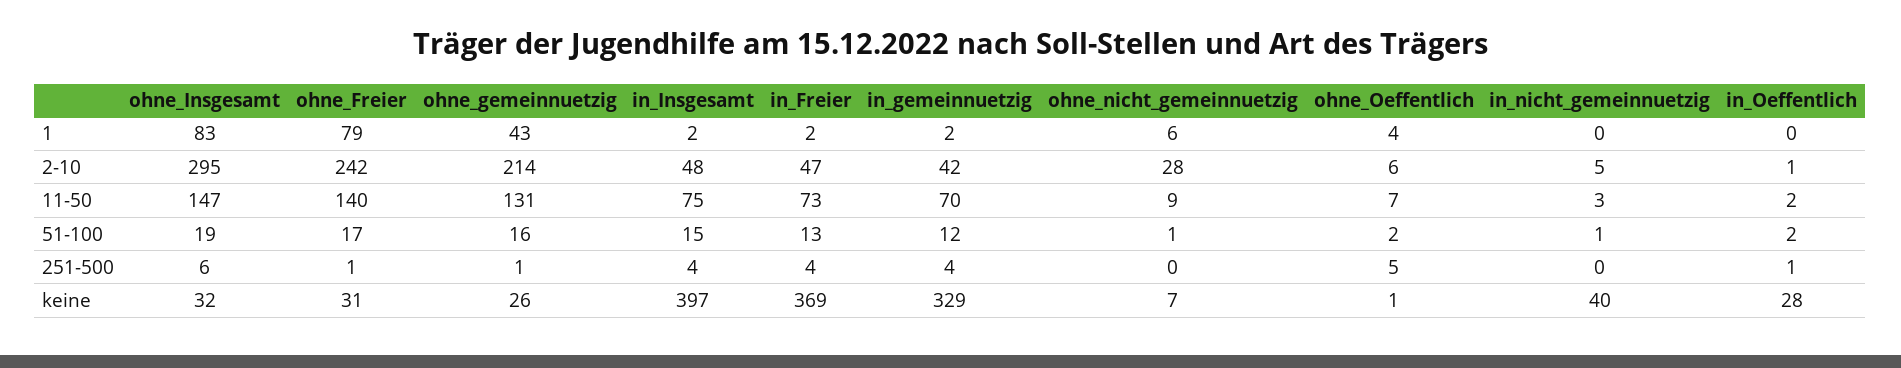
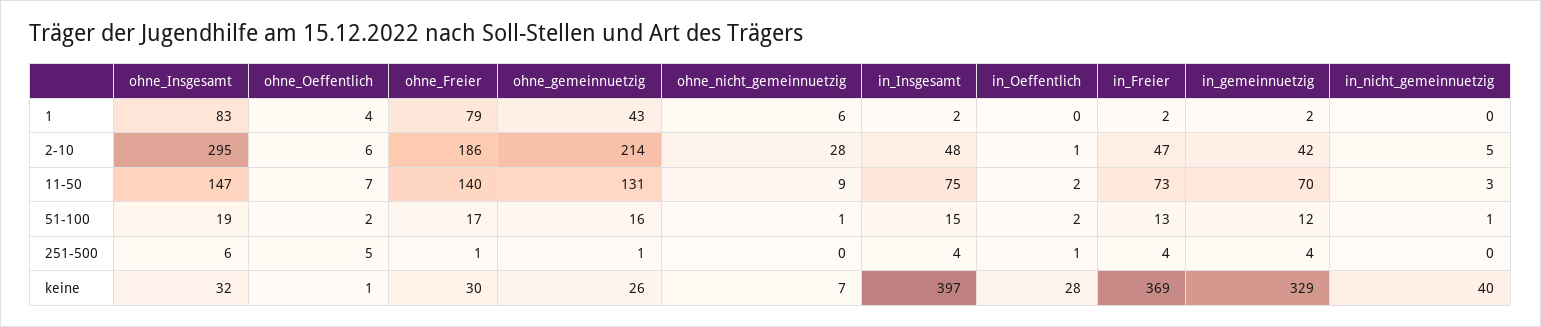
  {
    "ohne_Insgesamt": {
      "1": 83,
      "2-10": 295,
      "11-50": 147,
      "51-100": 19,
      "251-500": 6,
      "keine": 32
    },
    "ohne_Freier": {
      "1": 79,
-     "2-10": 242,
+     "2-10": 186,
      "11-50": 140,
      "51-100": 17,
      "251-500": 1,
-     "keine": 31
+     "keine": 30
    },
    "ohne_gemeinnuetzig": {
      "1": 43,
      "2-10": 214,
      "11-50": 131,
      "51-100": 16,
      "251-500": 1,
      "keine": 26
    },
    "in_Insgesamt": {
      "1": 2,
      "2-10": 48,
      "11-50": 75,
      "51-100": 15,
      "251-500": 4,
      "keine": 397
    },
    "in_Freier": {
      "1": 2,
      "2-10": 47,
      "11-50": 73,
      "51-100": 13,
      "251-500": 4,
      "keine": 369
    },
    "in_gemeinnuetzig": {
      "1": 2,
      "2-10": 42,
      "11-50": 70,
      "51-100": 12,
      "251-500": 4,
      "keine": 329
    },
    "ohne_nicht_gemeinnuetzig": {
      "1": 6,
      "2-10": 28,
      "11-50": 9,
      "51-100": 1,
      "251-500": 0,
      "keine": 7
    },
    "ohne_Oeffentlich": {
      "1": 4,
      "2-10": 6,
      "11-50": 7,
      "51-100": 2,
      "251-500": 5,
      "keine": 1
    },
    "in_nicht_gemeinnuetzig": {
      "1": 0,
      "2-10": 5,
      "11-50": 3,
      "51-100": 1,
      "251-500": 0,
      "keine": 40
    },
    "in_Oeffentlich": {
      "1": 0,
      "2-10": 1,
      "11-50": 2,
      "51-100": 2,
      "251-500": 1,
      "keine": 28
    }
  }

